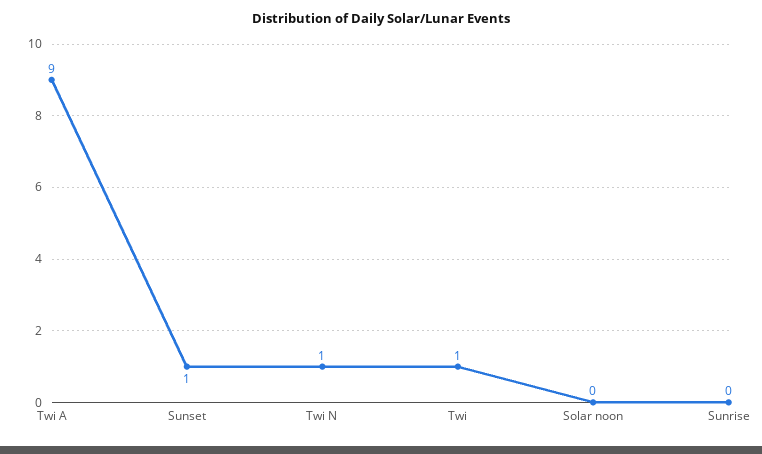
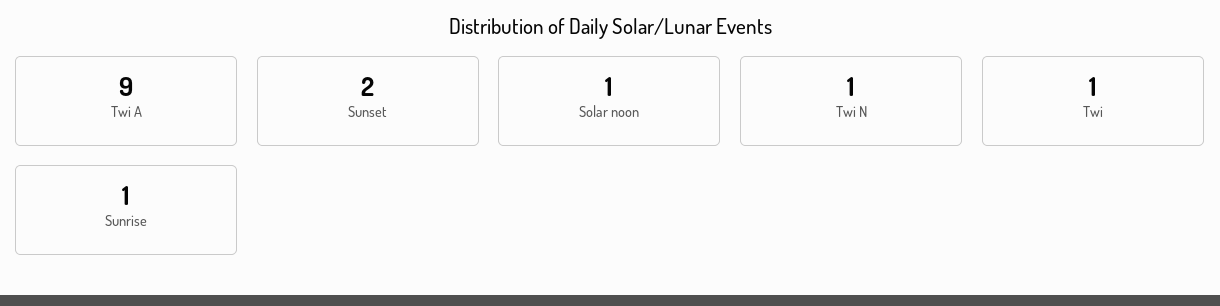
  {
    "Twi A": 9,
-   "Sunset": 1,
+   "Sunset": 2,
    "Twi N": 1,
    "Twi": 1,
-   "Solar noon": 0,
+   "Solar noon": 1,
-   "Sunrise": 0
+   "Sunrise": 1
  }

